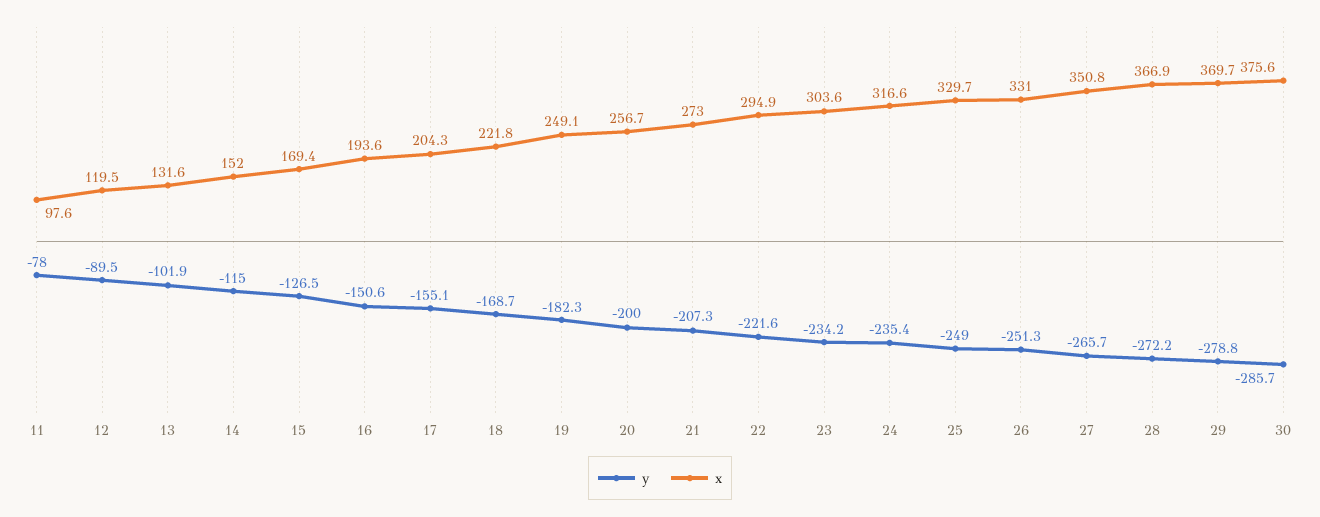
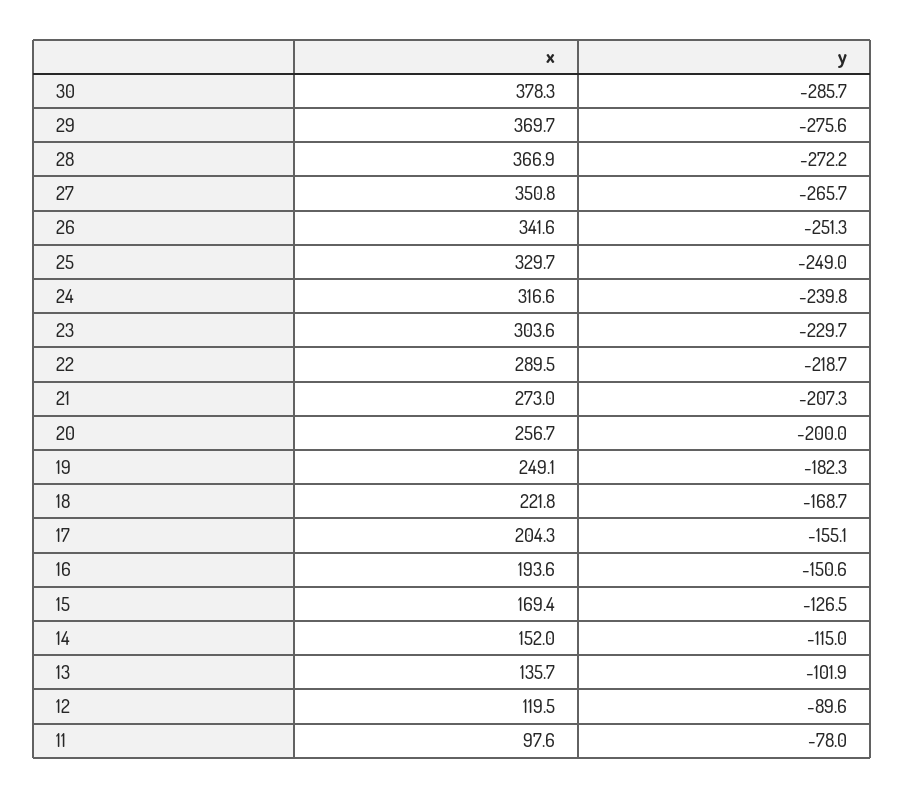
  {
    "y": {
      "11": -78,
-     "12": -89.5,
+     "12": -89.6,
      "13": -101.9,
      "14": -115,
      "15": -126.5,
      "16": -150.6,
      "17": -155.1,
      "18": -168.7,
      "19": -182.3,
      "20": -200,
      "21": -207.3,
-     "22": -221.6,
+     "22": -218.7,
-     "23": -234.2,
+     "23": -229.7,
-     "24": -235.4,
+     "24": -239.8,
      "25": -249,
      "26": -251.3,
      "27": -265.7,
      "28": -272.2,
-     "29": -278.8,
+     "29": -275.6,
      "30": -285.7
    },
    "x": {
      "11": 97.6,
      "12": 119.5,
-     "13": 131.6,
+     "13": 135.7,
      "14": 152,
      "15": 169.4,
      "16": 193.6,
      "17": 204.3,
      "18": 221.8,
      "19": 249.1,
      "20": 256.7,
      "21": 273,
-     "22": 294.9,
+     "22": 289.5,
      "23": 303.6,
      "24": 316.6,
      "25": 329.7,
-     "26": 331,
+     "26": 341.6,
      "27": 350.8,
      "28": 366.9,
      "29": 369.7,
-     "30": 375.6
+     "30": 378.3
    }
  }

